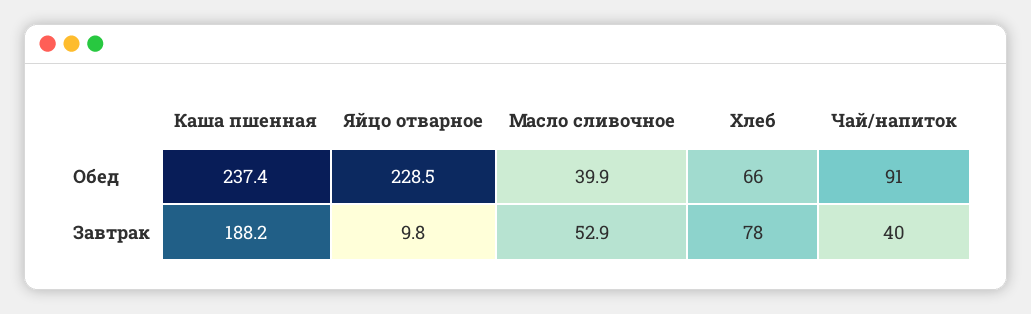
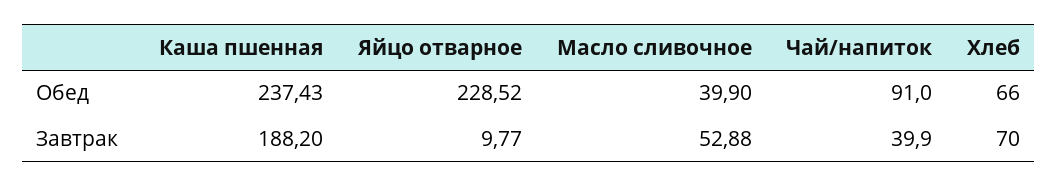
  {
    "Каша пшенная": {
      "Обед": 237.43,
      "Завтрак": 188.2
    },
    "Яйцо отварное": {
      "Обед": 228.52,
      "Завтрак": 9.77
    },
    "Масло сливочное": {
      "Обед": 39.9,
      "Завтрак": 52.88
    },
    "Хлеб": {
      "Обед": 66,
-     "Завтрак": 78
+     "Завтрак": 70
    },
    "Чай/напиток": {
      "Обед": 91,
      "Завтрак": 39.9
    }
  }

